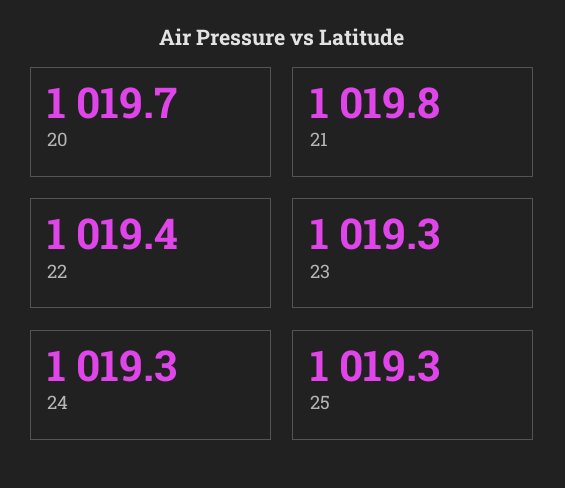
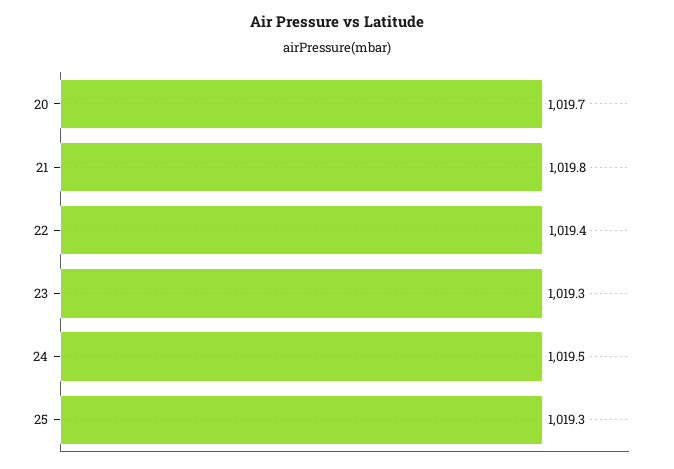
  {
    "20": 1019.7,
    "21": 1019.8,
    "22": 1019.4,
    "23": 1019.3,
-   "24": 1019.3,
+   "24": 1019.5,
    "25": 1019.3
  }

